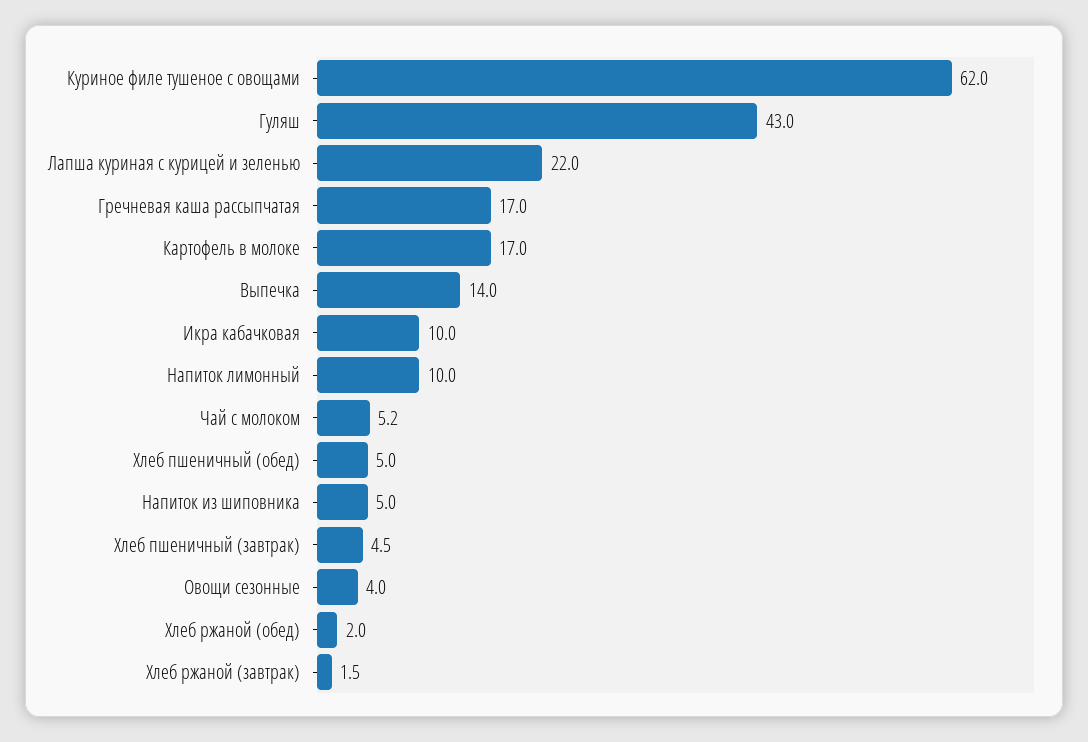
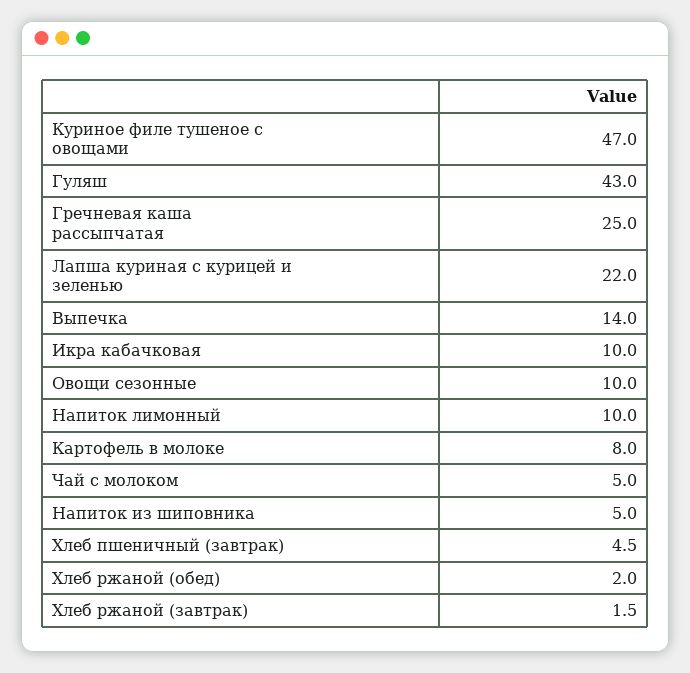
  {
-   "Куриное филе тушеное с овощами": 62,
+   "Куриное филе тушеное с овощами": 47,
    "Гуляш": 43,
    "Лапша куриная с курицей и зеленью": 22,
-   "Гречневая каша рассыпчатая": 17,
+   "Гречневая каша рассыпчатая": 25,
-   "Картофель в молоке": 17,
+   "Картофель в молоке": 8,
    "Выпечка": 14,
    "Икра кабачковая": 10,
    "Напиток лимонный": 10,
-   "Чай с молоком": 5.2,
+   "Чай с молоком": 5,
-   "Хлеб пшеничный (обед)": 5,
    "Напиток из шиповника": 5,
    "Хлеб пшеничный (завтрак)": 4.5,
-   "Овощи сезонные": 4,
+   "Овощи сезонные": 10,
    "Хлеб ржаной (обед)": 2,
    "Хлеб ржаной (завтрак)": 1.5
  }

